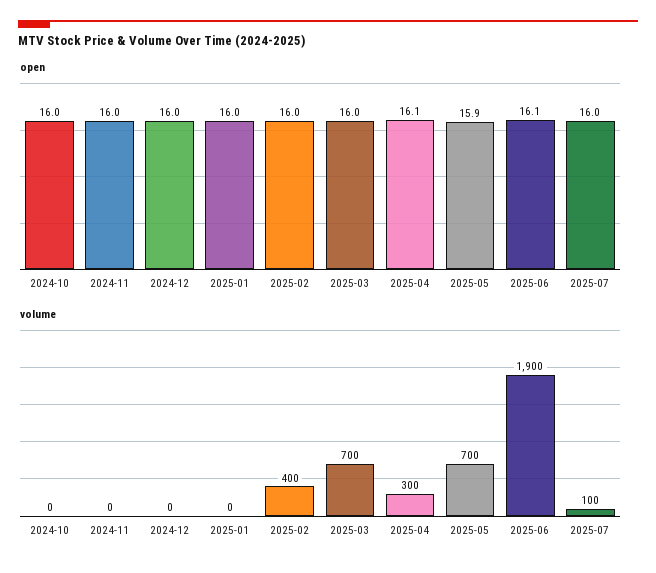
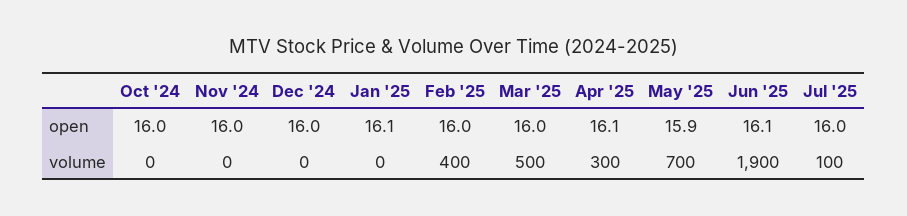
  {
    "open": {
      "2024-10": 16,
      "2024-11": 16,
      "2024-12": 16,
-     "2025-01": 16,
+     "2025-01": 16.1,
      "2025-02": 16,
      "2025-03": 16,
      "2025-04": 16.1,
      "2025-05": 15.9,
      "2025-06": 16.1,
      "2025-07": 16
    },
    "volume": {
      "2024-10": 0,
      "2024-11": 0,
      "2024-12": 0,
      "2025-01": 0,
      "2025-02": 400,
-     "2025-03": 700,
+     "2025-03": 500,
      "2025-04": 300,
      "2025-05": 700,
      "2025-06": 1900,
      "2025-07": 100
    }
  }

